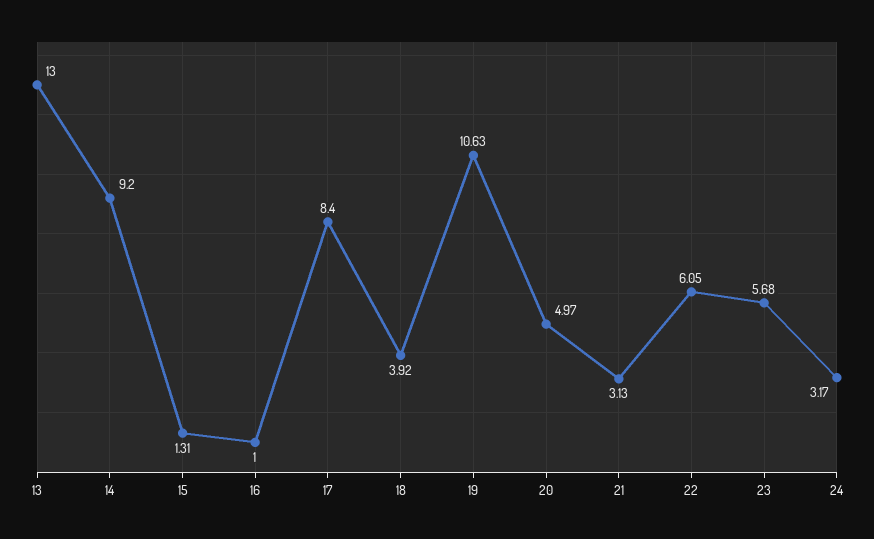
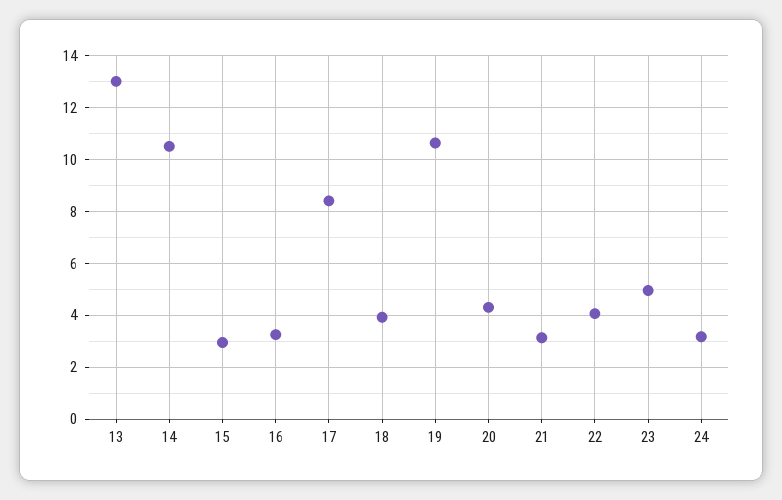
  {
    "13": 13,
-   "14": 9.2,
+   "14": 10.5,
-   "15": 1.31,
+   "15": 3,
-   "16": 1,
+   "16": 3.25,
    "17": 8.4,
    "18": 3.92,
    "19": 10.63,
-   "20": 4.97,
+   "20": 4.25,
    "21": 3.13,
-   "22": 6.05,
+   "22": 4,
-   "23": 5.68,
+   "23": 5,
    "24": 3.17
  }

